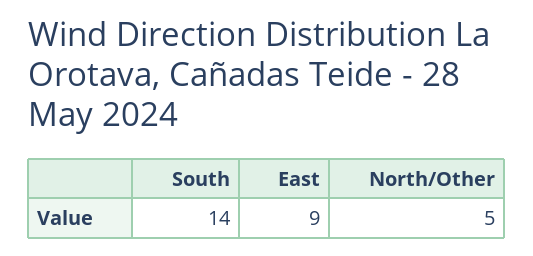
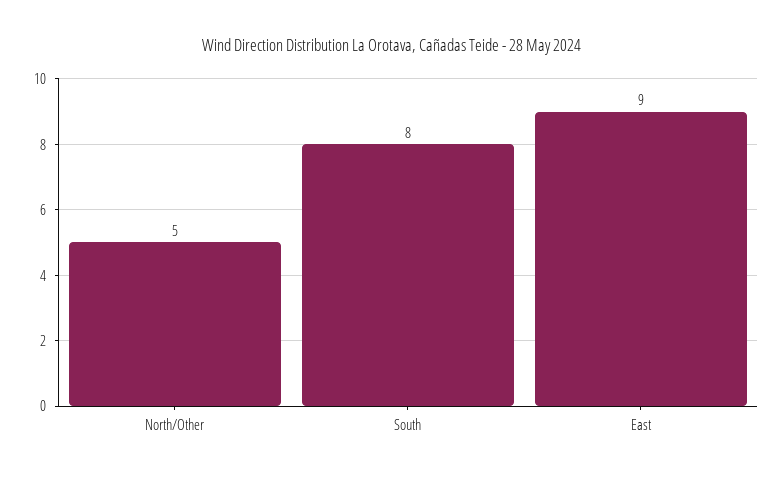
  {
-   "South": 14,
+   "South": 8,
    "East": 9,
    "North/Other": 5
  }

